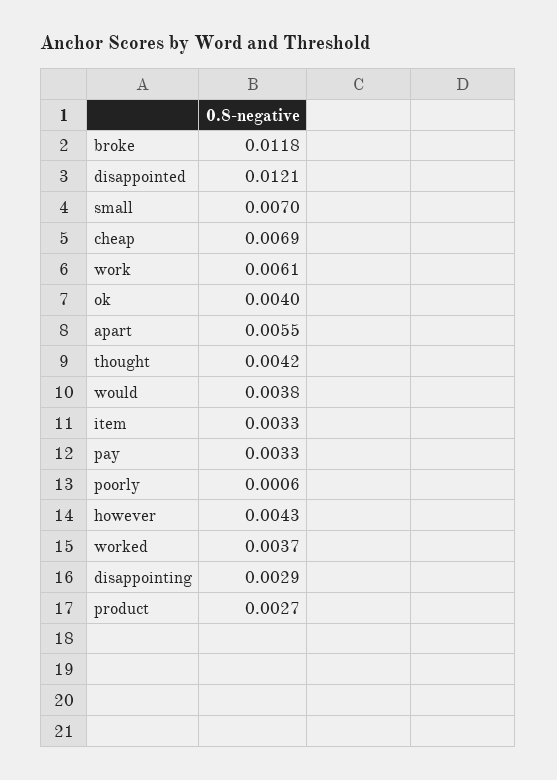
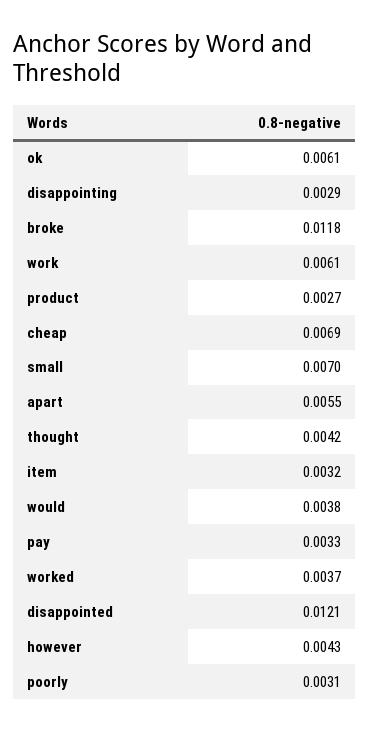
  {
    "broke": 0.0118,
    "disappointed": 0.0121,
    "small": 0.007,
    "cheap": 0.0069,
    "work": 0.0061,
-   "ok": 0.004,
+   "ok": 0.0061,
    "apart": 0.0055,
    "thought": 0.0042,
    "would": 0.0038,
-   "item": 0.0033,
+   "item": 0.0032,
    "pay": 0.0033,
-   "poorly": 0.0006,
+   "poorly": 0.0031,
    "however": 0.0043,
    "worked": 0.0037,
    "disappointing": 0.0029,
    "product": 0.0027
  }

